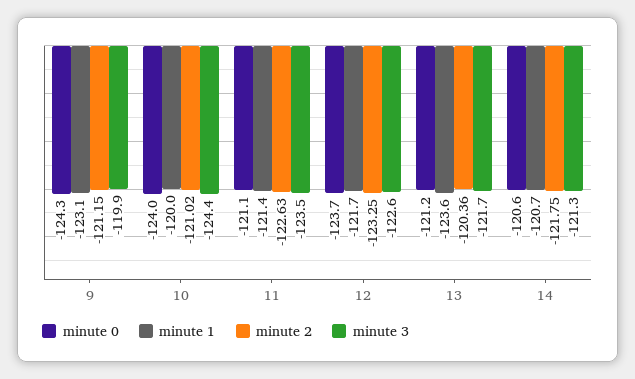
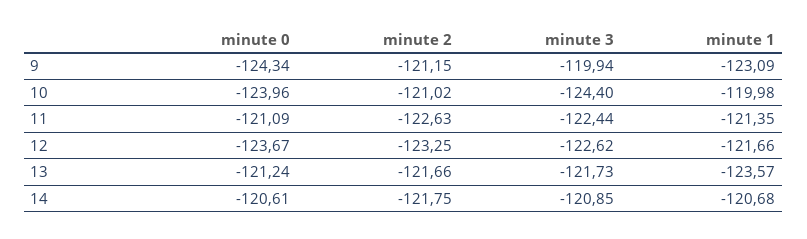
  {
    "minute 0": {
      "9": -124.34,
      "10": -123.96,
      "11": -121.09,
      "12": -123.67,
      "13": -121.24,
      "14": -120.61
    },
    "minute 1": {
      "9": -123.09,
      "10": -119.98,
      "11": -121.35,
      "12": -121.66,
      "13": -123.57,
      "14": -120.68
    },
    "minute 2": {
      "9": -121.15,
      "10": -121.02,
      "11": -122.63,
      "12": -123.25,
-     "13": -120.36,
+     "13": -121.66,
      "14": -121.75
    },
    "minute 3": {
      "9": -119.94,
      "10": -124.4,
-     "11": -123.5,
+     "11": -122.44,
      "12": -122.62,
      "13": -121.73,
-     "14": -121.3
+     "14": -120.85
    }
  }

